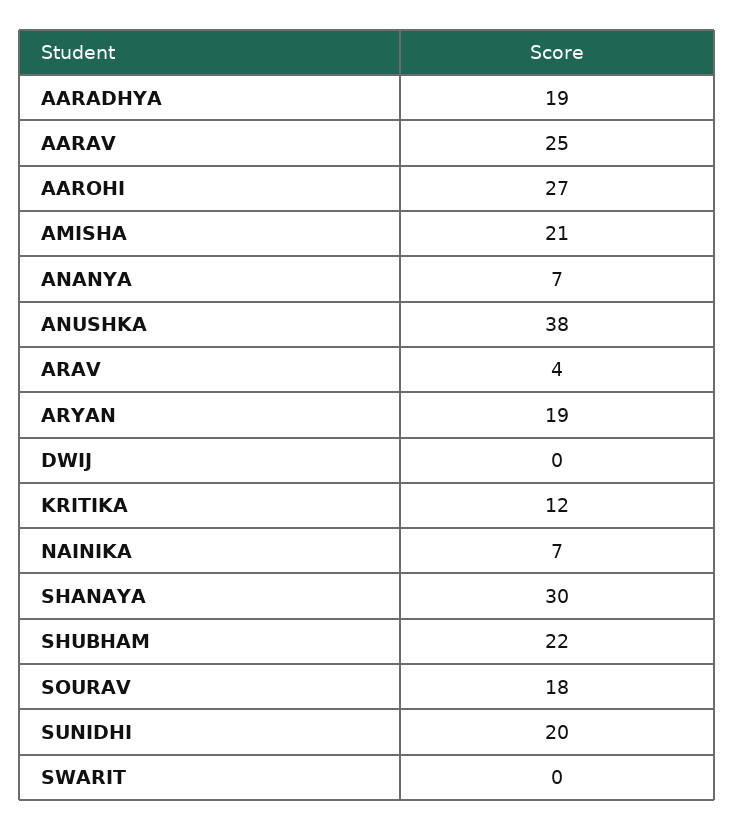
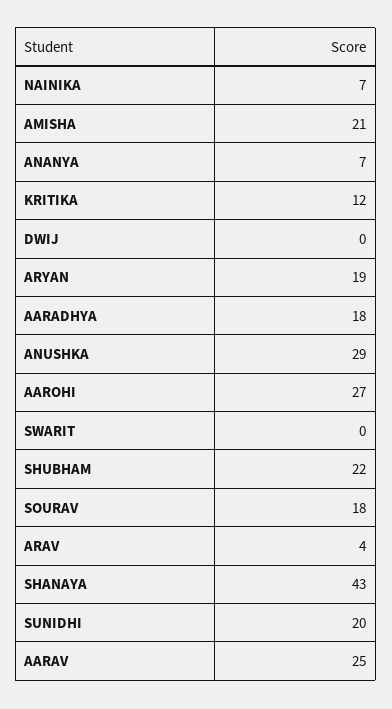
  {
-   "AARADHYA": 19,
+   "AARADHYA": 18,
    "AARAV": 25,
    "AAROHI": 27,
    "AMISHA": 21,
    "ANANYA": 7,
-   "ANUSHKA": 38,
+   "ANUSHKA": 29,
    "ARAV": 4,
    "ARYAN": 19,
    "DWIJ": 0,
    "KRITIKA": 12,
    "NAINIKA": 7,
-   "SHANAYA": 30,
+   "SHANAYA": 43,
    "SHUBHAM": 22,
    "SOURAV": 18,
    "SUNIDHI": 20,
    "SWARIT": 0
  }

